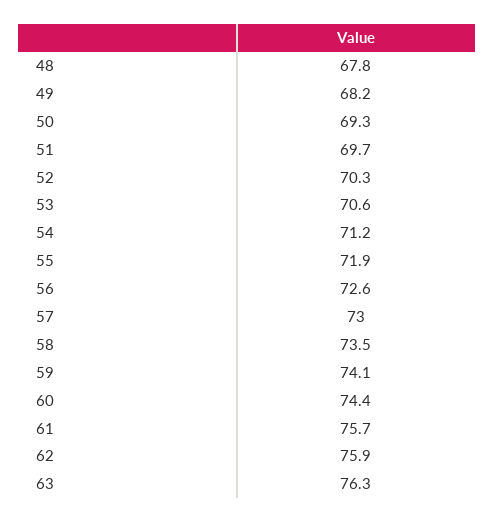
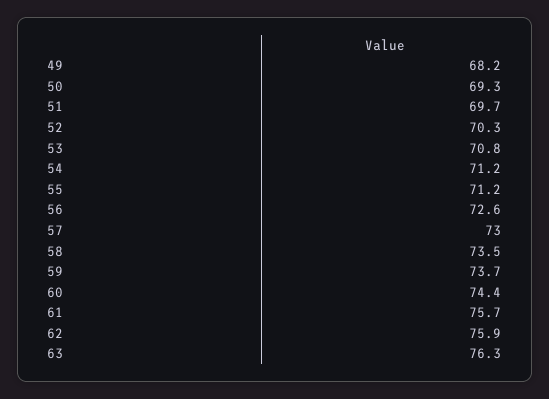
  {
-   "48": 67.8,
    "49": 68.2,
    "50": 69.3,
    "51": 69.7,
    "52": 70.3,
-   "53": 70.6,
+   "53": 70.8,
    "54": 71.2,
-   "55": 71.9,
+   "55": 71.2,
    "56": 72.6,
    "57": 73,
    "58": 73.5,
-   "59": 74.1,
+   "59": 73.7,
    "60": 74.4,
    "61": 75.7,
    "62": 75.9,
    "63": 76.3
  }

